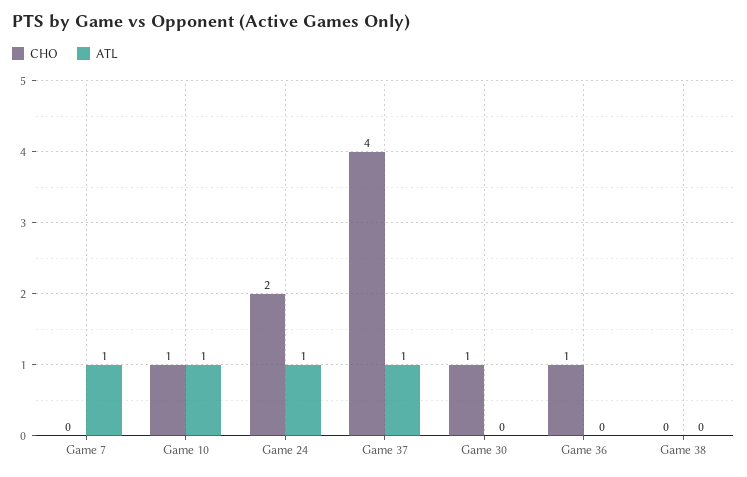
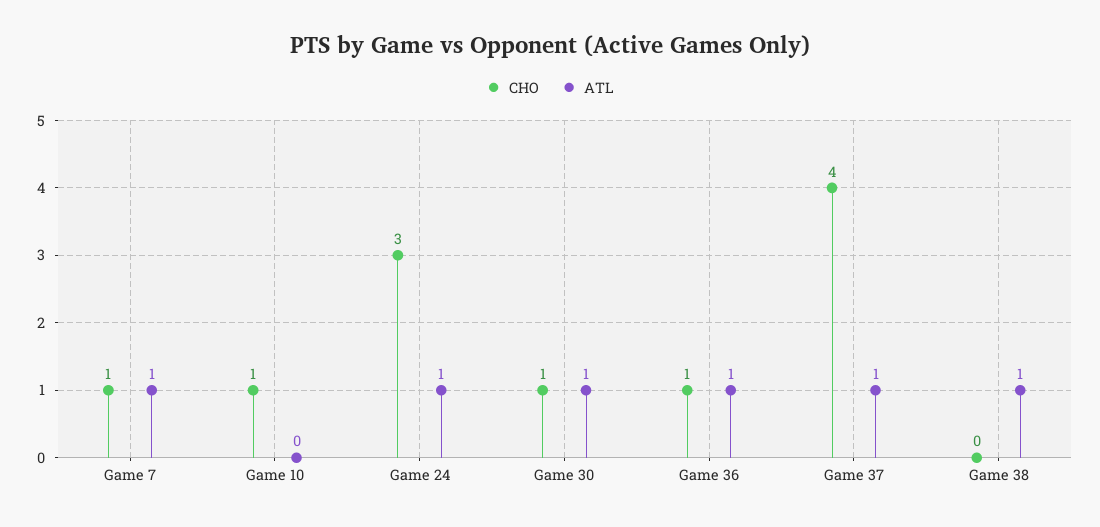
  {
    "CHO": {
-     "Game 7": 0,
+     "Game 7": 1,
      "Game 10": 1,
-     "Game 24": 2,
+     "Game 24": 3,
      "Game 37": 4,
      "Game 30": 1,
      "Game 36": 1,
      "Game 38": 0
    },
    "ATL": {
      "Game 7": 1,
-     "Game 10": 1,
+     "Game 10": 0,
      "Game 24": 1,
      "Game 37": 1,
-     "Game 30": 0,
+     "Game 30": 1,
-     "Game 36": 0,
+     "Game 36": 1,
-     "Game 38": 0
+     "Game 38": 1
    }
  }

